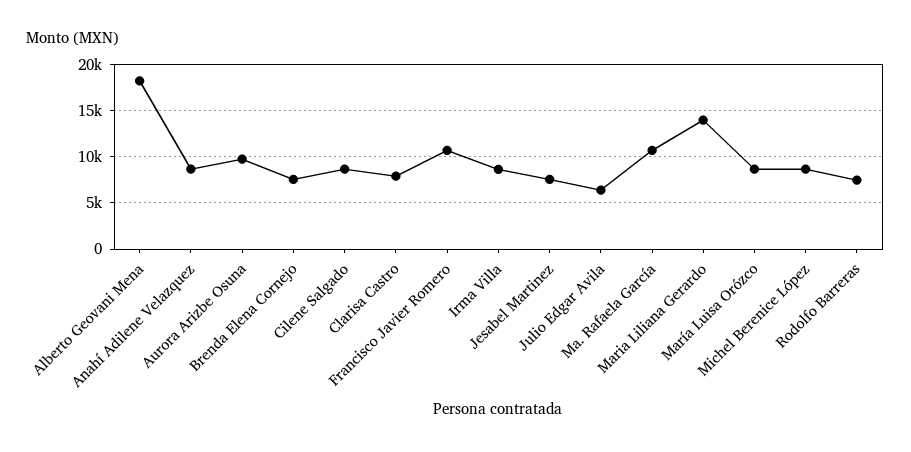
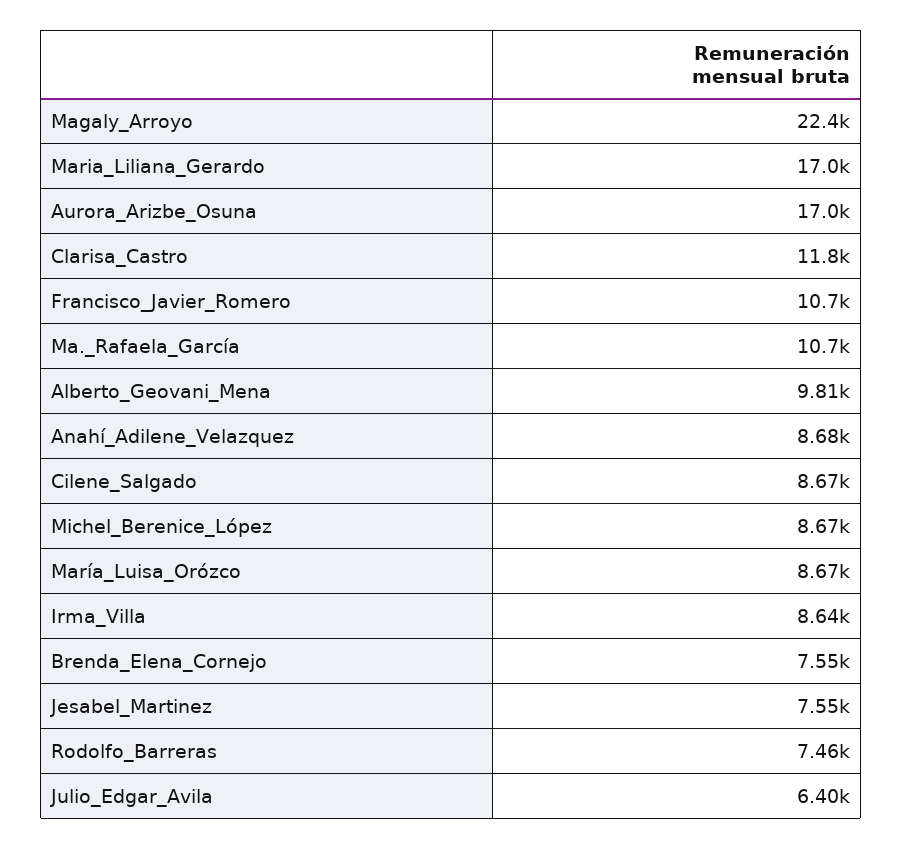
  {
-   "Alberto Geovani Mena": 18000,
+   "Alberto Geovani Mena": 9810,
    "Anahí Adilene Velazquez": 8680,
-   "Aurora Arizbe Osuna": 10000,
+   "Aurora Arizbe Osuna": 17000,
    "Brenda Elena Cornejo": 7550,
    "Cilene Salgado": 8670,
-   "Clarisa Castro": 8000,
+   "Clarisa Castro": 11800,
    "Francisco Javier Romero": 10700,
    "Irma Villa": 8640,
    "Jesabel Martinez": 7550,
    "Julio Edgar Avila": 6400,
    "Ma. Rafaela García": 10700,
-   "Maria Liliana Gerardo": 14000,
+   "Maria Liliana Gerardo": 17000,
    "María Luisa Orózco": 8670,
    "Michel Berenice López": 8670,
-   "Rodolfo Barreras": 7460
+   "Rodolfo Barreras": 7460,
+   "Magaly_Arroyo": 22400
  }

